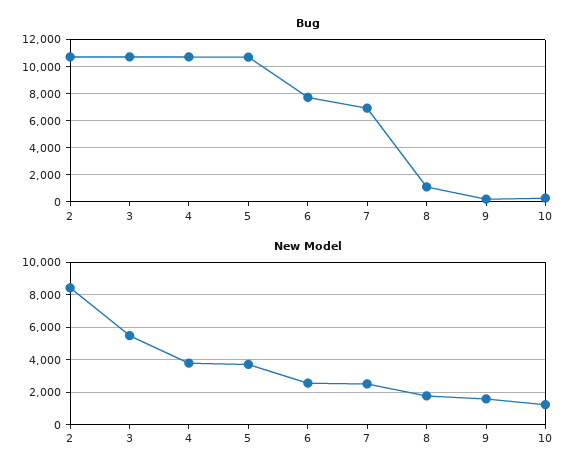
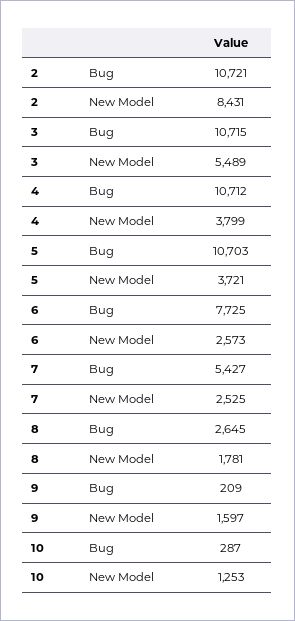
  {
    "Bug": {
      "2": 10721,
      "3": 10715,
      "4": 10712,
      "5": 10703,
      "6": 7725,
-     "7": 7000,
+     "7": 5427,
-     "8": 1000,
+     "8": 2645,
      "9": 209,
      "10": 287
    },
    "New Model": {
      "2": 8431,
      "3": 5489,
      "4": 3799,
      "5": 3721,
      "6": 2573,
      "7": 2525,
      "8": 1781,
      "9": 1597,
      "10": 1253
    }
  }

